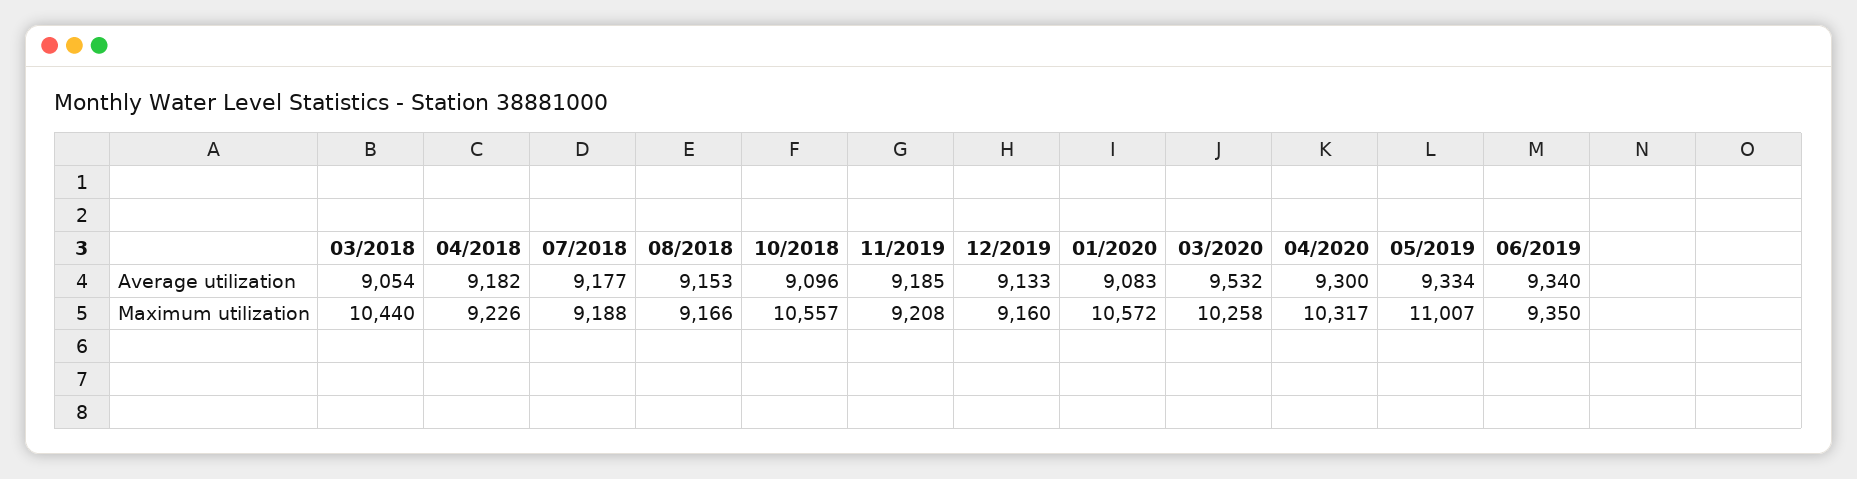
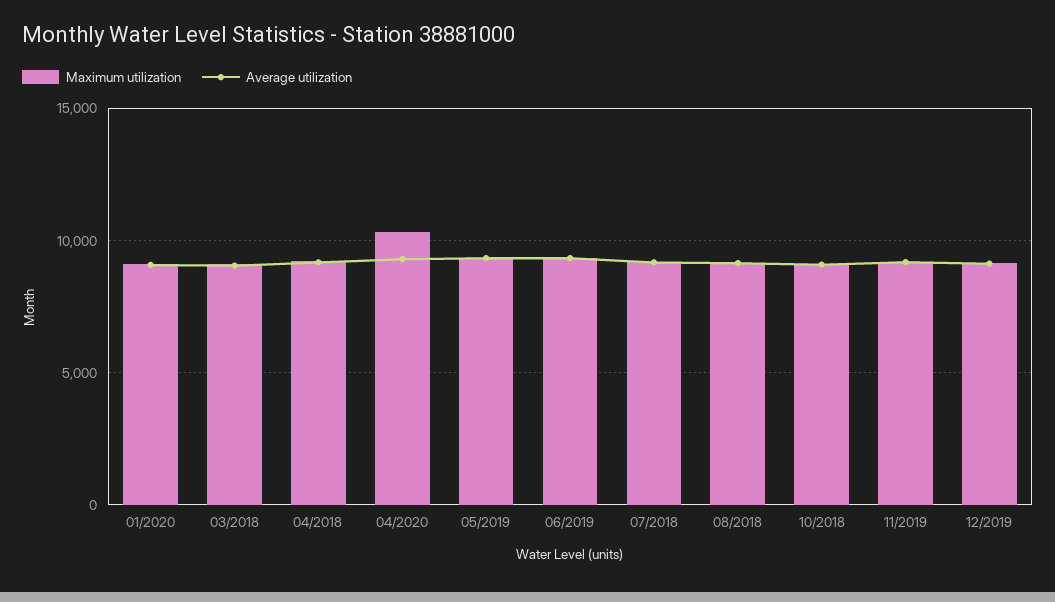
  {
    "Average utilization": {
      "03/2018": 9054,
      "04/2018": 9182,
      "07/2018": 9177,
      "08/2018": 9153,
      "10/2018": 9096,
      "11/2019": 9185,
      "12/2019": 9133,
      "01/2020": 9083,
-     "03/2020": 9532,
      "04/2020": 9300,
      "05/2019": 9334,
      "06/2019": 9340
    },
    "Maximum utilization": {
-     "03/2018": 10440,
+     "03/2018": 9000,
      "04/2018": 9226,
      "07/2018": 9188,
      "08/2018": 9166,
-     "10/2018": 10557,
+     "10/2018": 9000,
      "11/2019": 9208,
      "12/2019": 9160,
-     "01/2020": 10572,
+     "01/2020": 9000,
-     "03/2020": 10258,
      "04/2020": 10317,
-     "05/2019": 11007,
+     "05/2019": 9500,
      "06/2019": 9350
    }
  }

